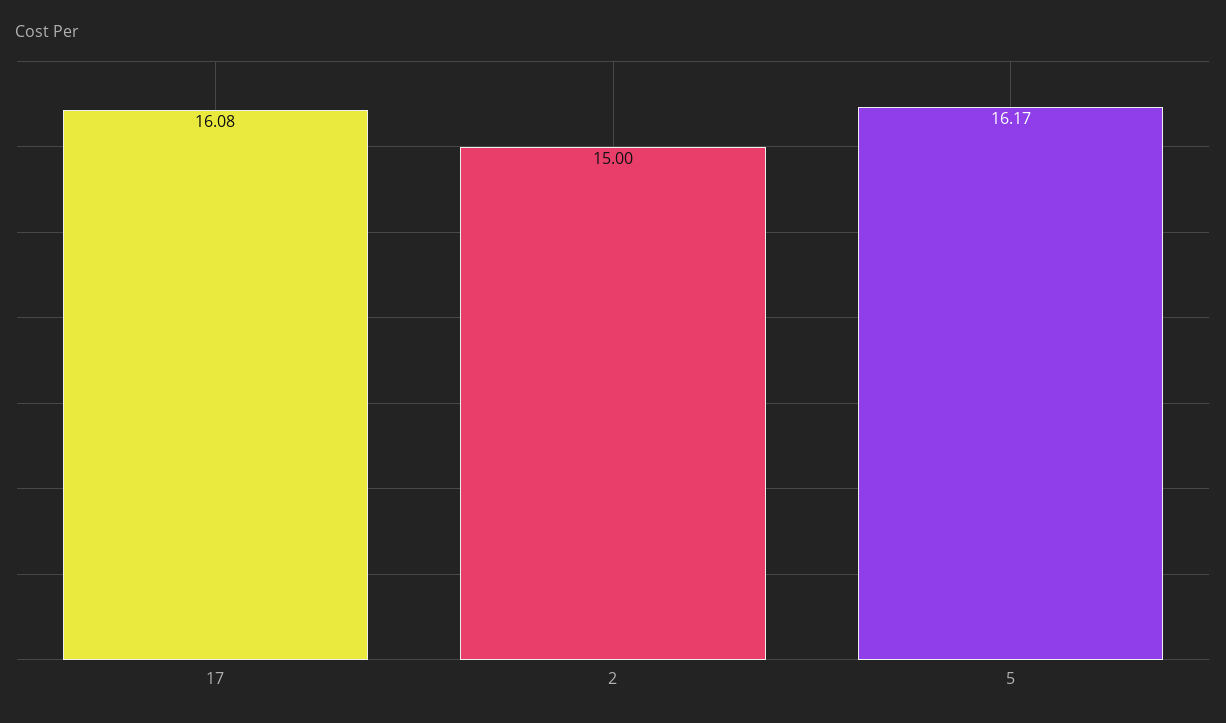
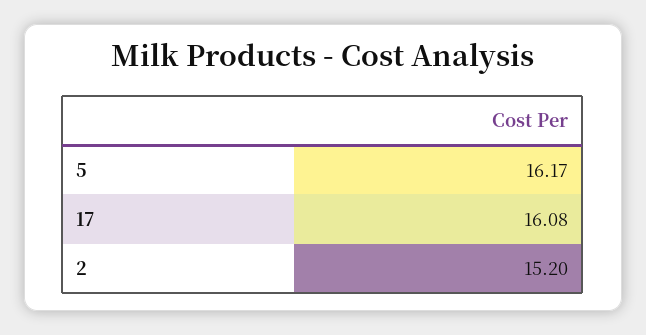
  {
    "17": 16.08,
-   "2": 15,
+   "2": 15.2,
    "5": 16.17
  }

